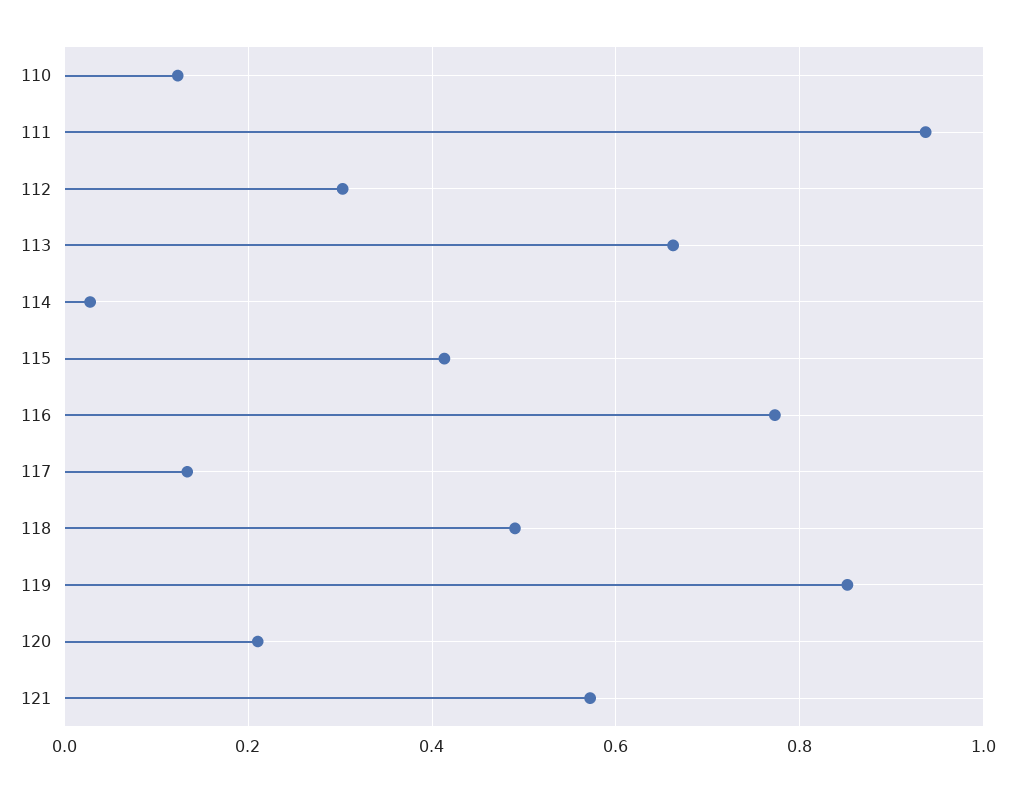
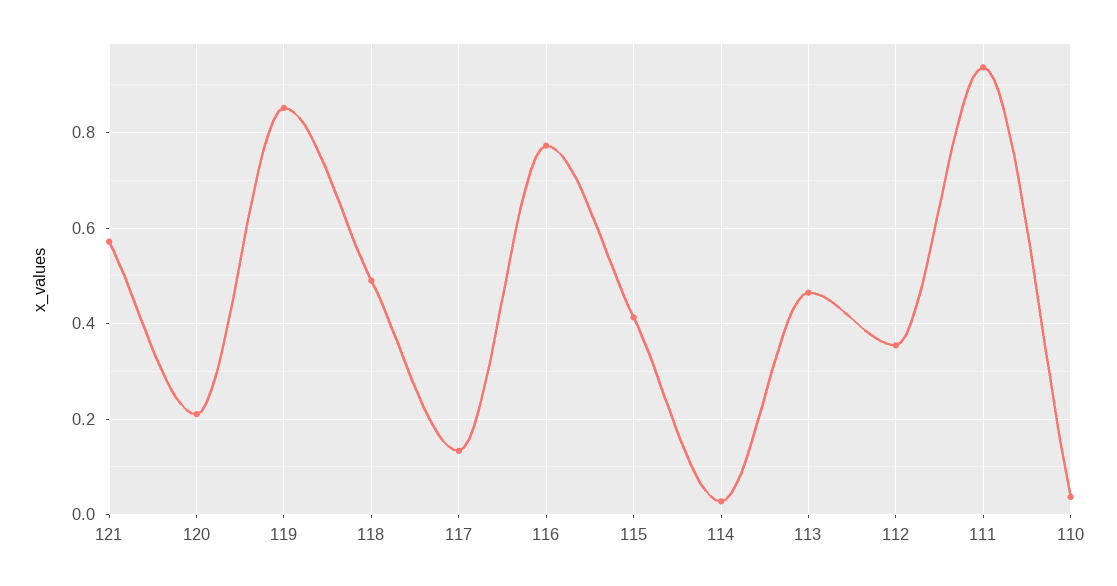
  {
-   "110": 0.12,
+   "110": 0.04,
    "111": 0.94,
-   "112": 0.3,
+   "112": 0.36,
-   "113": 0.66,
+   "113": 0.46,
    "114": 0.02,
    "115": 0.42,
    "116": 0.78,
    "117": 0.14,
    "118": 0.5,
    "119": 0.86,
    "120": 0.22,
    "121": 0.58
  }

